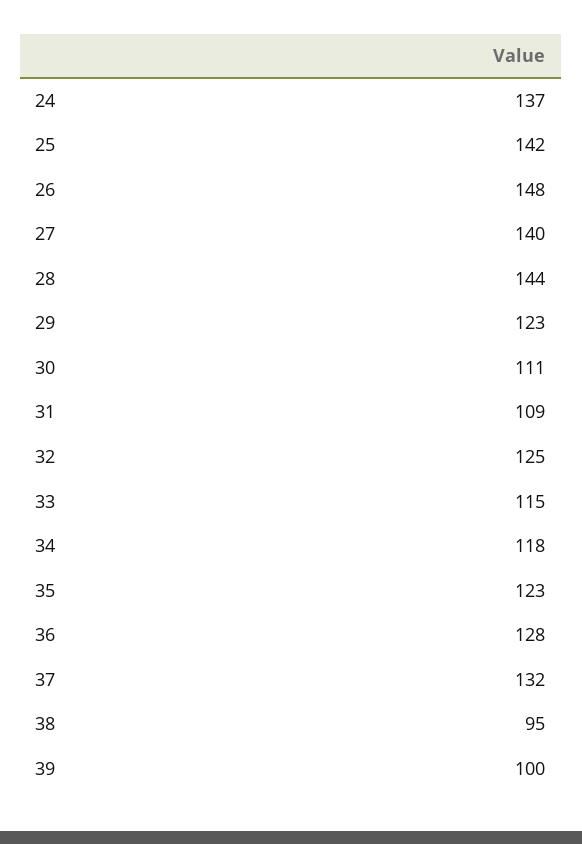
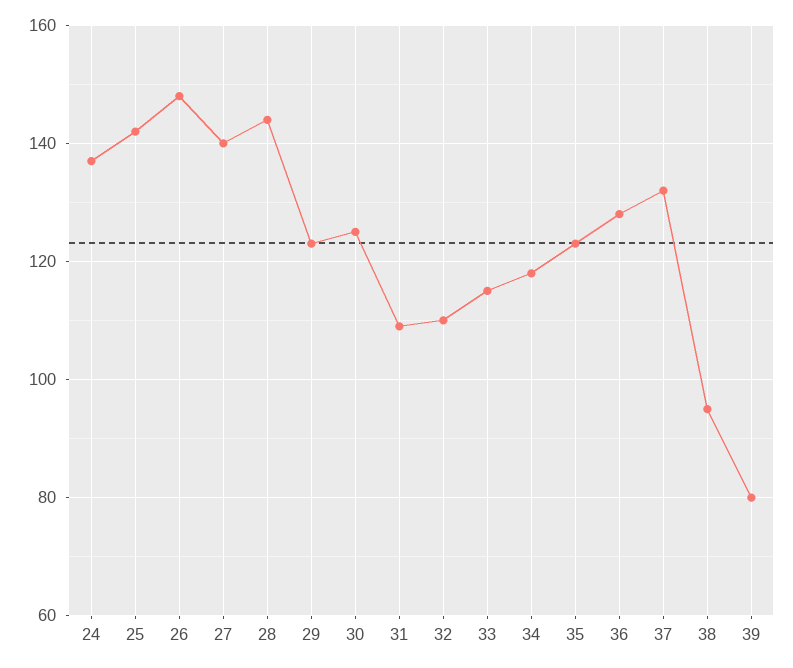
  {
    "24": 137,
    "25": 142,
    "26": 148,
    "27": 140,
    "28": 144,
    "29": 123,
-   "30": 111,
+   "30": 125,
    "31": 109,
-   "32": 125,
+   "32": 110,
    "33": 115,
    "34": 118,
    "35": 123,
    "36": 128,
    "37": 132,
    "38": 95,
-   "39": 100
+   "39": 80
  }

